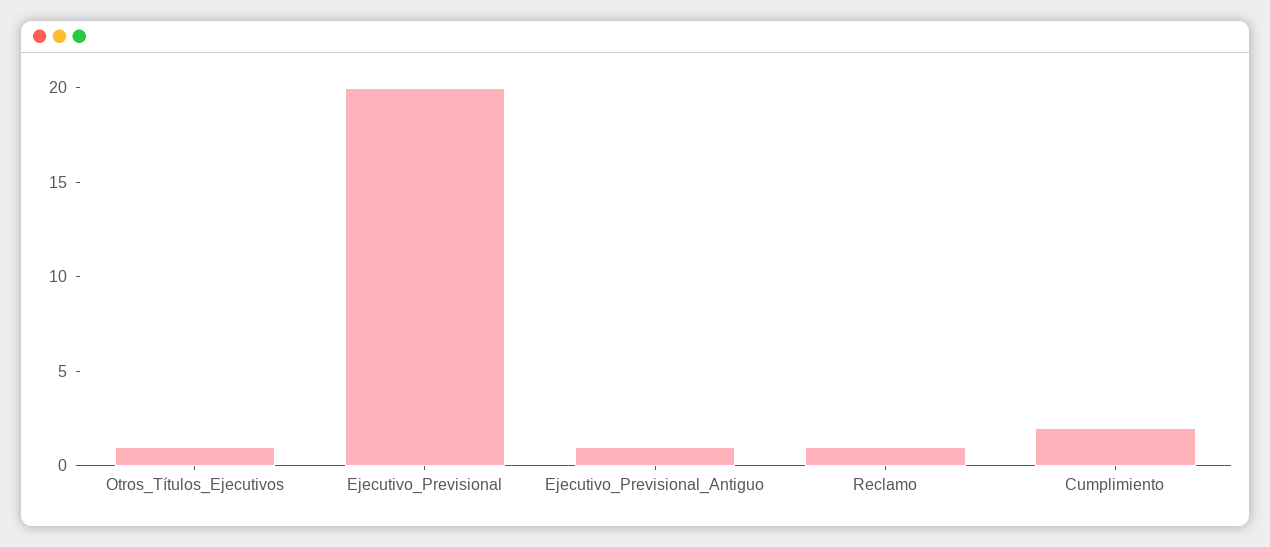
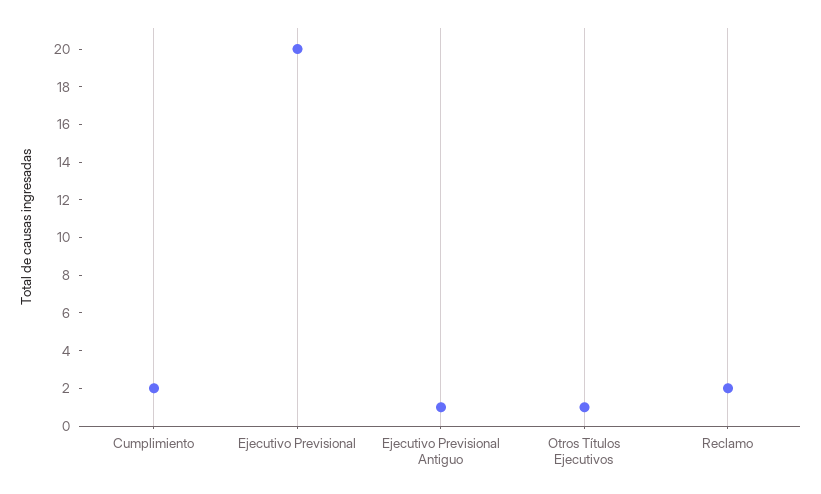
  {
    "Otros_Títulos_Ejecutivos": 1,
    "Ejecutivo_Previsional": 20,
    "Ejecutivo_Previsional_Antiguo": 1,
-   "Reclamo": 1,
+   "Reclamo": 2,
    "Cumplimiento": 2
  }

